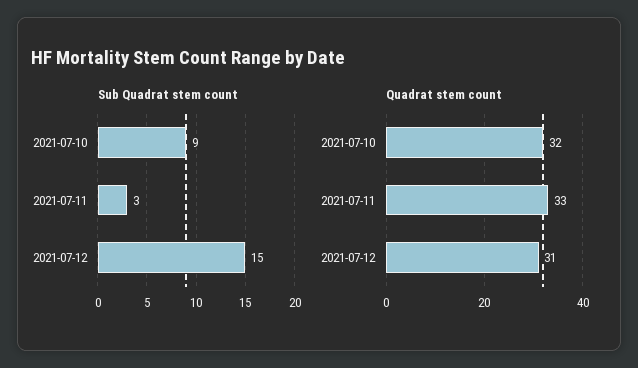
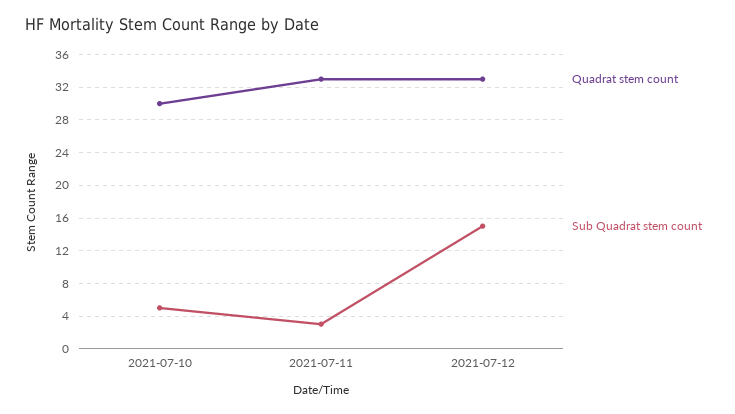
  {
    "Sub Quadrat stem count": {
-     "2021-07-10": 9,
+     "2021-07-10": 5,
      "2021-07-11": 3,
      "2021-07-12": 15
    },
    "Quadrat stem count": {
-     "2021-07-10": 32,
+     "2021-07-10": 30,
      "2021-07-11": 33,
-     "2021-07-12": 31
+     "2021-07-12": 33
    }
  }

